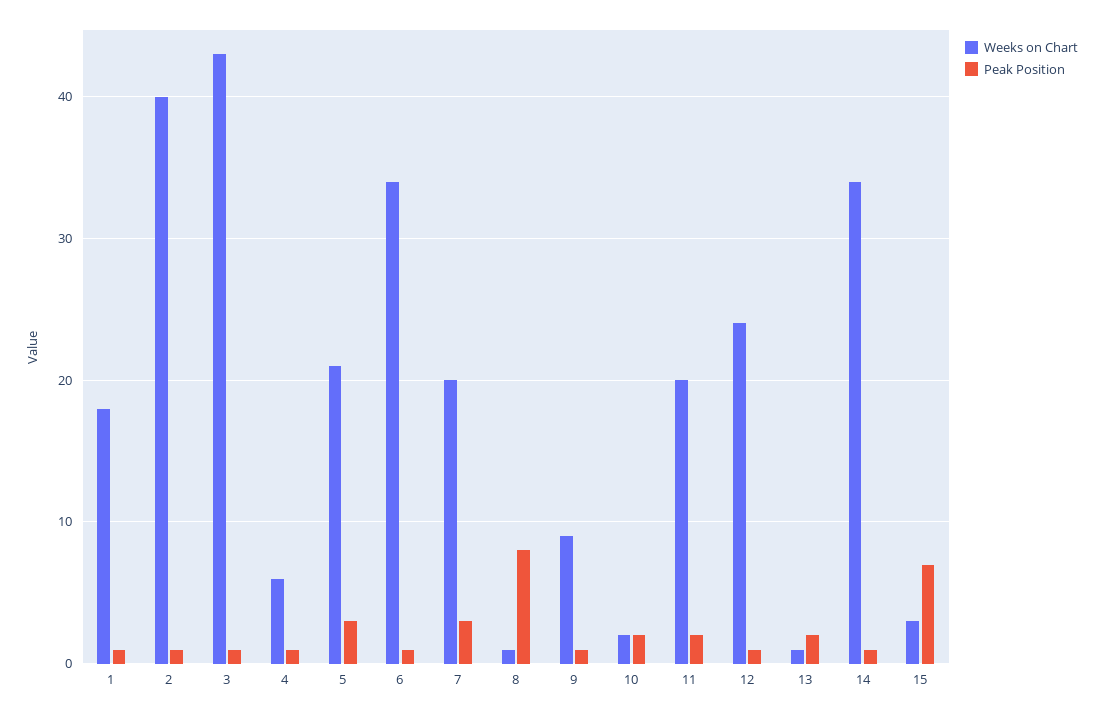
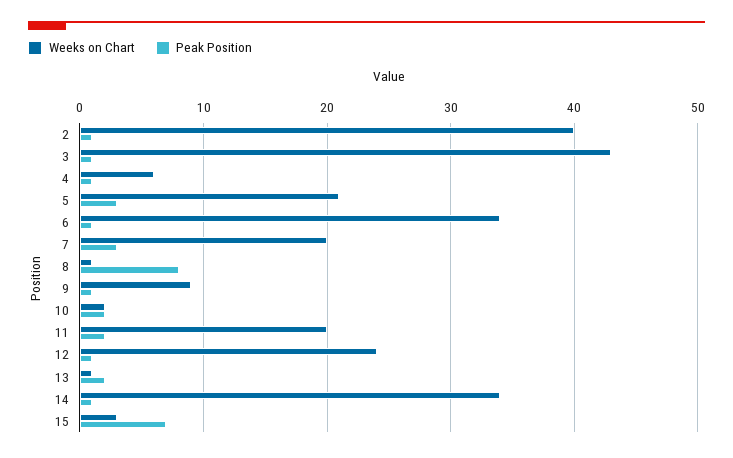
  {
    "Weeks on Chart": {
-     "1": 18,
      "2": 40,
      "3": 43,
      "4": 6,
      "5": 21,
      "6": 34,
      "7": 20,
      "8": 1,
      "9": 9,
      "10": 2,
      "11": 20,
      "12": 24,
      "13": 1,
      "14": 34,
      "15": 3
    },
    "Peak Position": {
-     "1": 1,
      "2": 1,
      "3": 1,
      "4": 1,
      "5": 3,
      "6": 1,
      "7": 3,
      "8": 8,
      "9": 1,
      "10": 2,
      "11": 2,
      "12": 1,
      "13": 2,
      "14": 1,
      "15": 7
    }
  }

